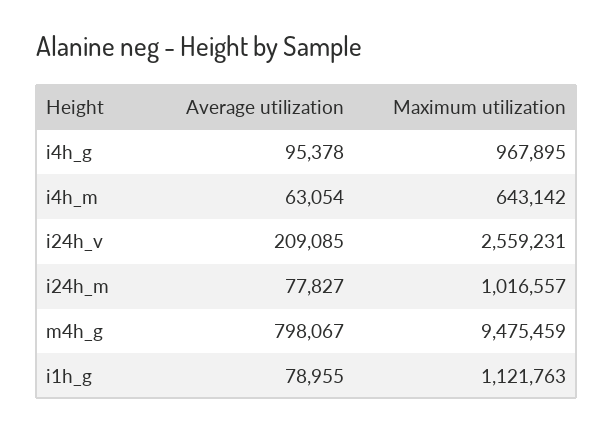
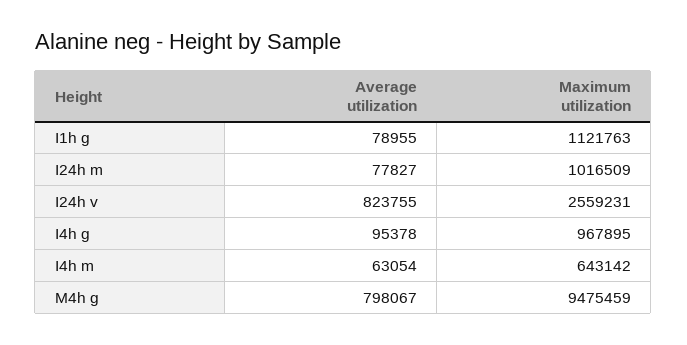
  {
    "Average utilization": {
      "i4h_g": 95378,
      "i4h_m": 63054,
-     "i24h_v": 209085,
+     "i24h_v": 823755,
      "i24h_m": 77827,
      "m4h_g": 798067,
      "i1h_g": 78955
    },
    "Maximum utilization": {
      "i4h_g": 967895,
      "i4h_m": 643142,
      "i24h_v": 2559231,
-     "i24h_m": 1016557,
+     "i24h_m": 1016509,
      "m4h_g": 9475459,
      "i1h_g": 1121763
    }
  }

